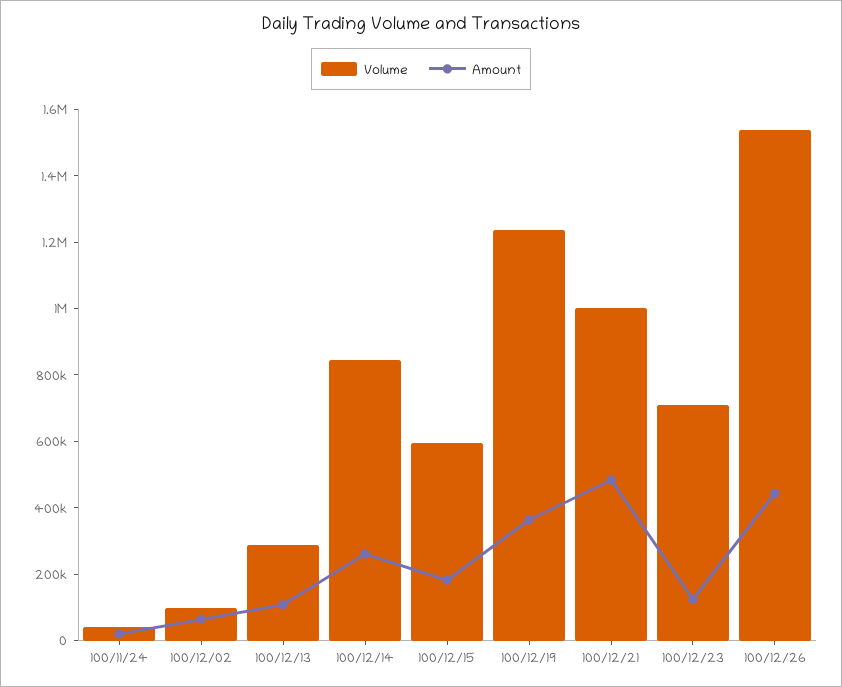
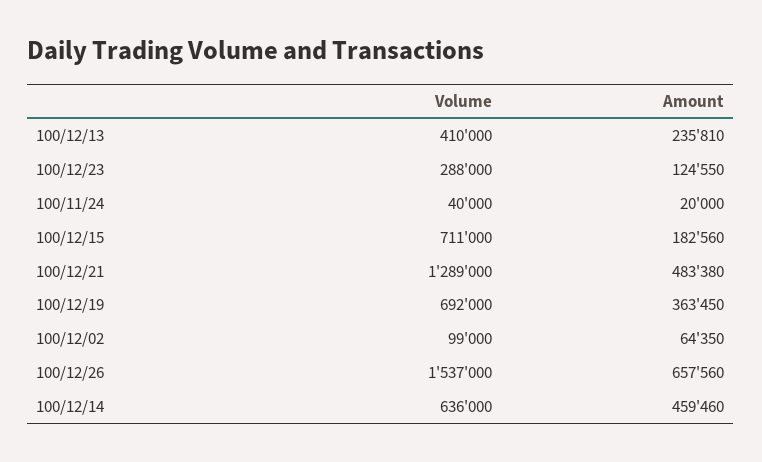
  {
    "Volume": {
      "100/11/24": 40000,
      "100/12/02": 99000,
-     "100/12/13": 300000,
+     "100/12/13": 410000,
-     "100/12/14": 850000,
+     "100/12/14": 636000,
-     "100/12/15": 600000,
+     "100/12/15": 711000,
-     "100/12/19": 1250000,
+     "100/12/19": 692000,
-     "100/12/21": 1000000,
+     "100/12/21": 1289000,
-     "100/12/23": 700000,
+     "100/12/23": 288000,
      "100/12/26": 1537000
    },
    "Amount": {
      "100/11/24": 20000,
      "100/12/02": 64350,
-     "100/12/13": 100000,
+     "100/12/13": 235810,
-     "100/12/14": 250000,
+     "100/12/14": 459460,
      "100/12/15": 182560,
      "100/12/19": 363450,
      "100/12/21": 483380,
      "100/12/23": 124550,
-     "100/12/26": 450000
+     "100/12/26": 657560
    }
  }

